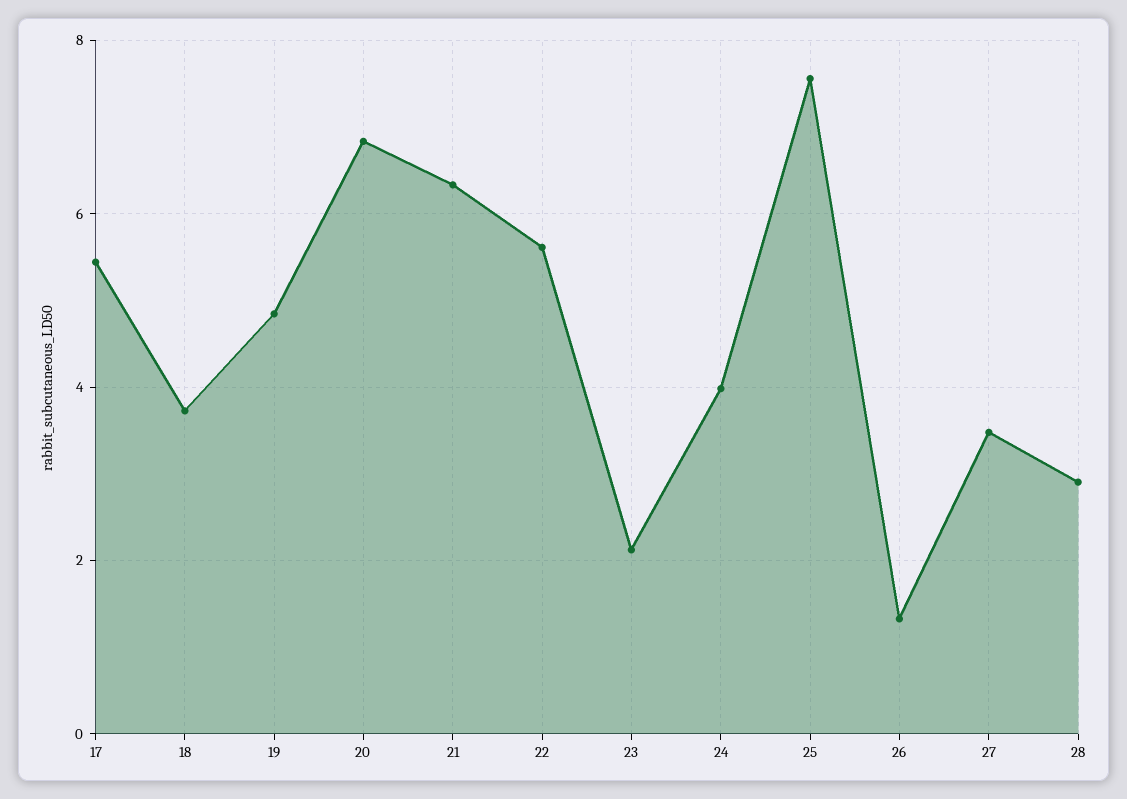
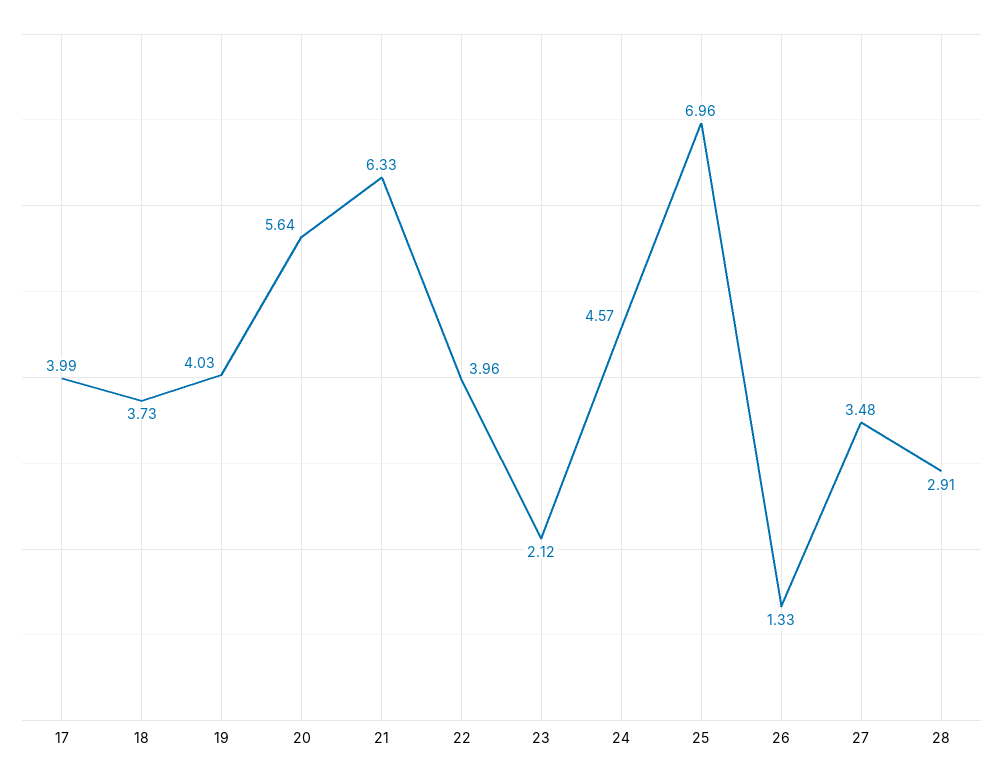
  {
-   "17": 5.4,
+   "17": 3.99,
    "18": 3.73,
-   "19": 4.8,
+   "19": 4.03,
-   "20": 6.8,
+   "20": 5.64,
    "21": 6.33,
-   "22": 5.6,
+   "22": 3.96,
    "23": 2.12,
-   "24": 4,
+   "24": 4.57,
-   "25": 7.6,
+   "25": 6.96,
    "26": 1.33,
    "27": 3.48,
    "28": 2.91
  }

